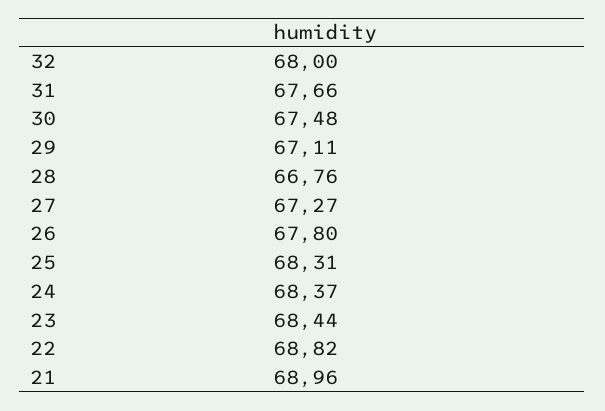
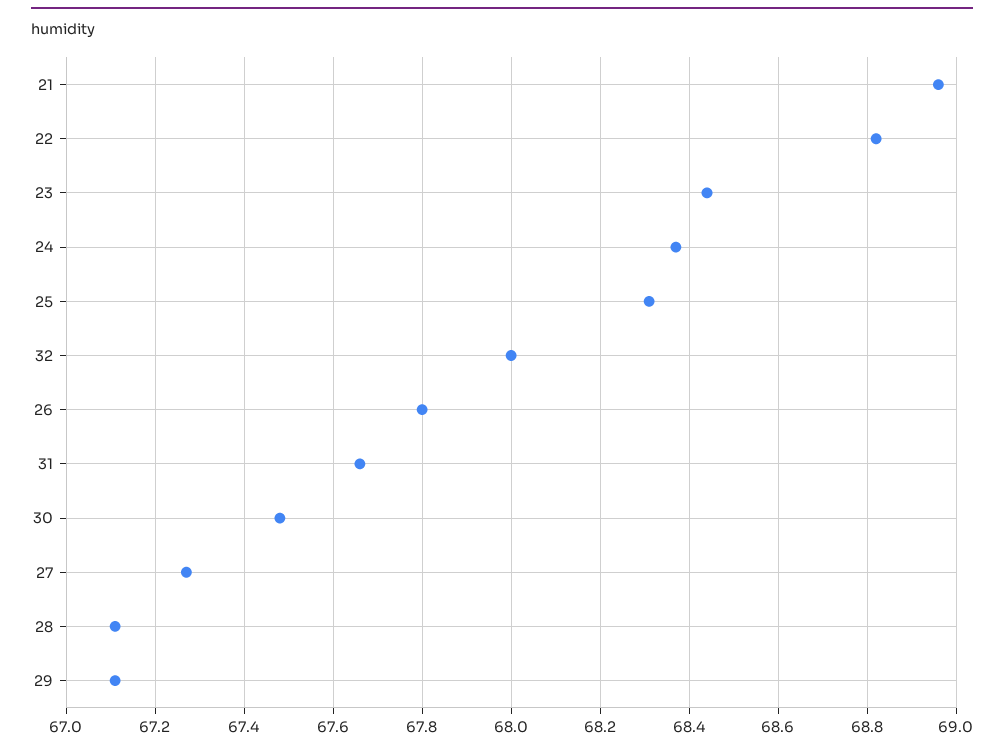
  {
    "32": 68,
    "31": 67.66,
    "30": 67.48,
    "29": 67.11,
-   "28": 66.76,
+   "28": 67.1,
    "27": 67.27,
    "26": 67.8,
    "25": 68.31,
    "24": 68.37,
    "23": 68.44,
    "22": 68.82,
    "21": 68.96
  }

